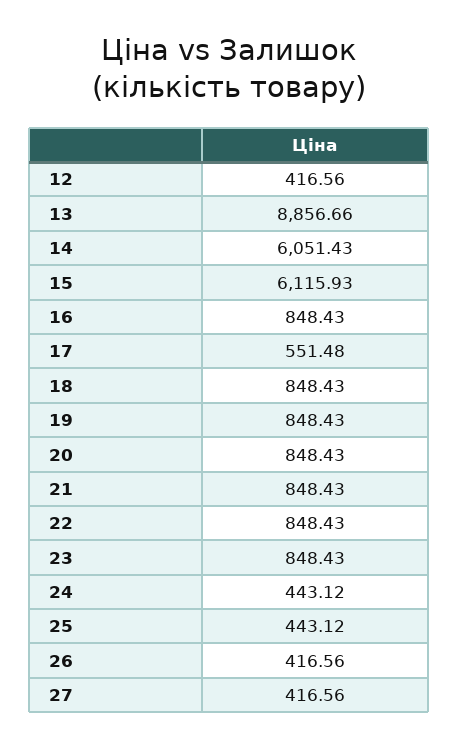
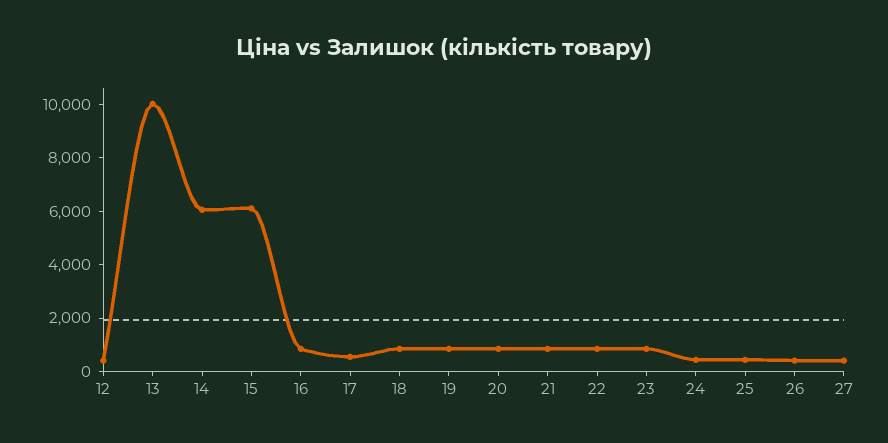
  {
    "12": 416.56,
-   "13": 8856.66,
+   "13": 10000,
    "14": 6051.43,
    "15": 6115.93,
    "16": 848.43,
    "17": 551.48,
    "18": 848.43,
    "19": 848.43,
    "20": 848.43,
    "21": 848.43,
    "22": 848.43,
    "23": 848.43,
    "24": 443.12,
    "25": 443.12,
    "26": 416.56,
    "27": 416.56
  }

